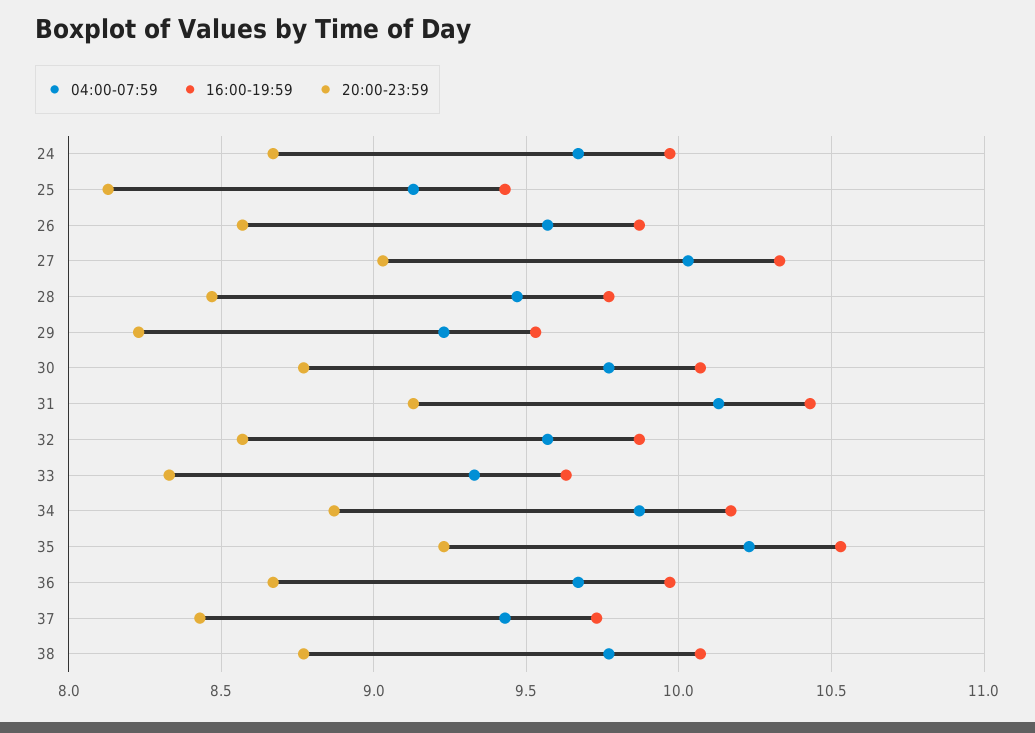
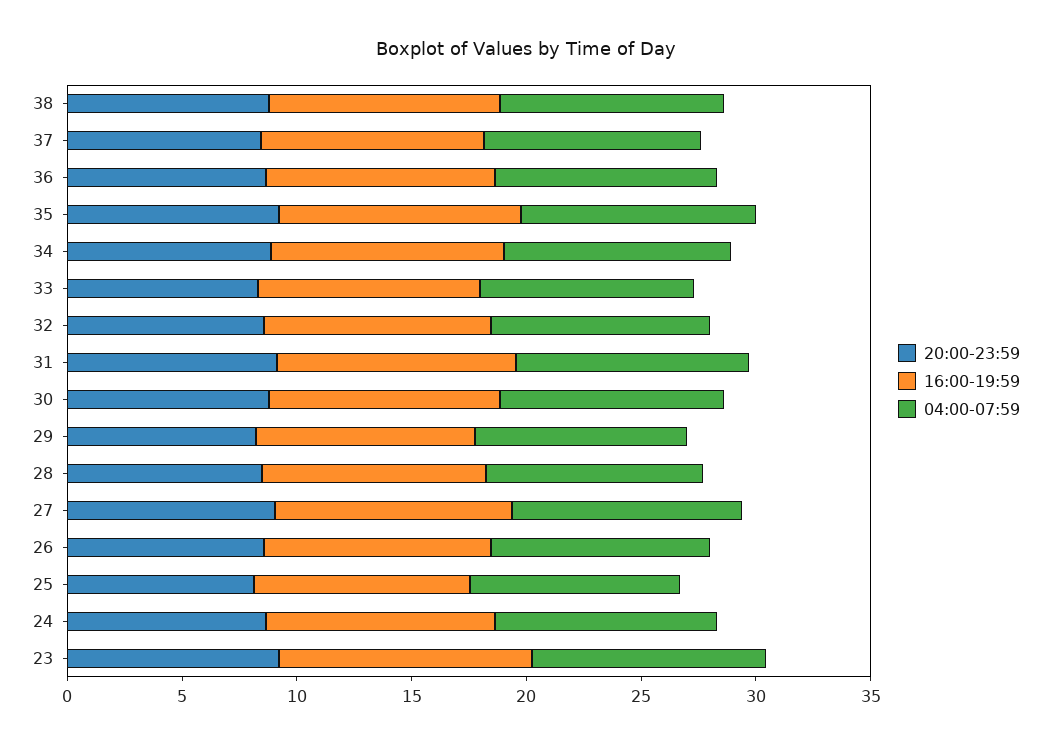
  {
    "04:00-07:59": {
      "24": 9.65,
      "25": 9.15,
      "26": 9.55,
      "27": 10.05,
      "28": 9.45,
      "29": 9.25,
      "30": 9.75,
      "31": 10.15,
      "32": 9.55,
      "33": 9.35,
      "34": 9.85,
      "35": 10.25,
      "36": 9.65,
      "37": 9.45,
-     "38": 9.75
+     "38": 9.75,
+     "23": 10
    },
    "16:00-19:59": {
      "24": 9.95,
      "25": 9.45,
      "26": 9.85,
      "27": 10.35,
      "28": 9.75,
      "29": 9.55,
      "30": 10.05,
      "31": 10.45,
      "32": 9.85,
      "33": 9.65,
      "34": 10.15,
      "35": 10.55,
      "36": 9.95,
      "37": 9.75,
-     "38": 10.05
+     "38": 10.05,
+     "23": 11
    },
    "20:00-23:59": {
      "24": 8.65,
      "25": 8.15,
      "26": 8.55,
      "27": 9.05,
      "28": 8.45,
      "29": 8.25,
      "30": 8.75,
      "31": 9.15,
      "32": 8.55,
      "33": 8.35,
      "34": 8.85,
      "35": 9.25,
      "36": 8.65,
      "37": 8.45,
-     "38": 8.75
+     "38": 8.75,
+     "23": 9
    }
  }

